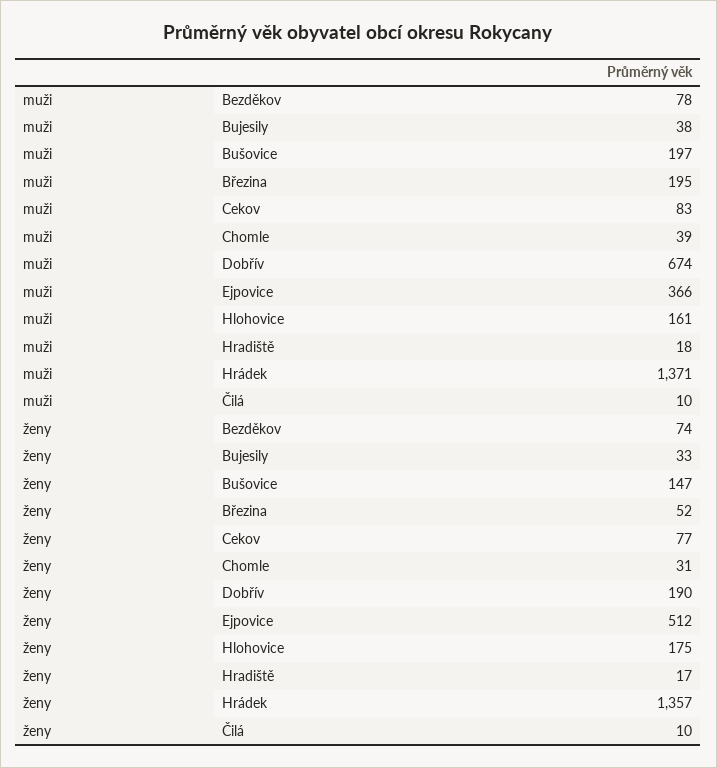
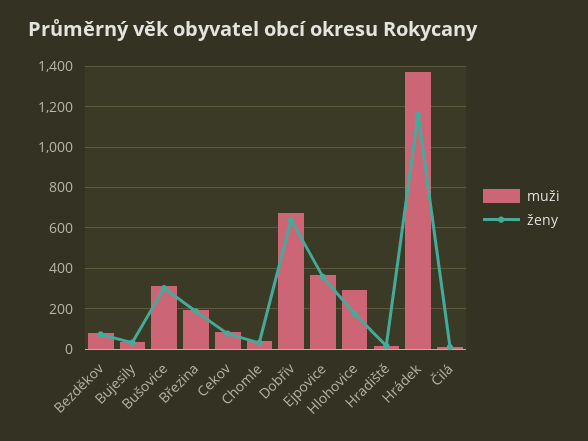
  {
    "muži": {
      "Bezděkov": 78,
      "Bujesily": 38,
-     "Bušovice": 197,
+     "Bušovice": 300,
      "Březina": 195,
      "Cekov": 83,
      "Chomle": 39,
      "Dobřív": 674,
      "Ejpovice": 366,
-     "Hlohovice": 161,
+     "Hlohovice": 300,
      "Hradiště": 18,
      "Hrádek": 1371,
      "Čilá": 10
    },
    "ženy": {
      "Bezděkov": 74,
      "Bujesily": 33,
-     "Bušovice": 147,
+     "Bušovice": 300,
-     "Březina": 52,
+     "Březina": 200,
      "Cekov": 77,
      "Chomle": 31,
-     "Dobřív": 190,
+     "Dobřív": 650,
-     "Ejpovice": 512,
+     "Ejpovice": 350,
      "Hlohovice": 175,
      "Hradiště": 17,
-     "Hrádek": 1357,
+     "Hrádek": 1150,
      "Čilá": 10
    }
  }

